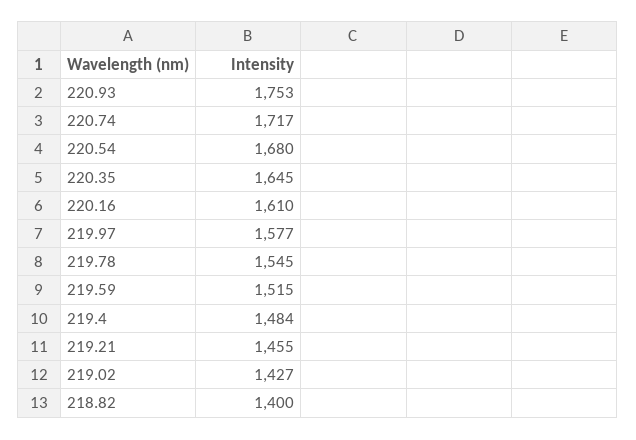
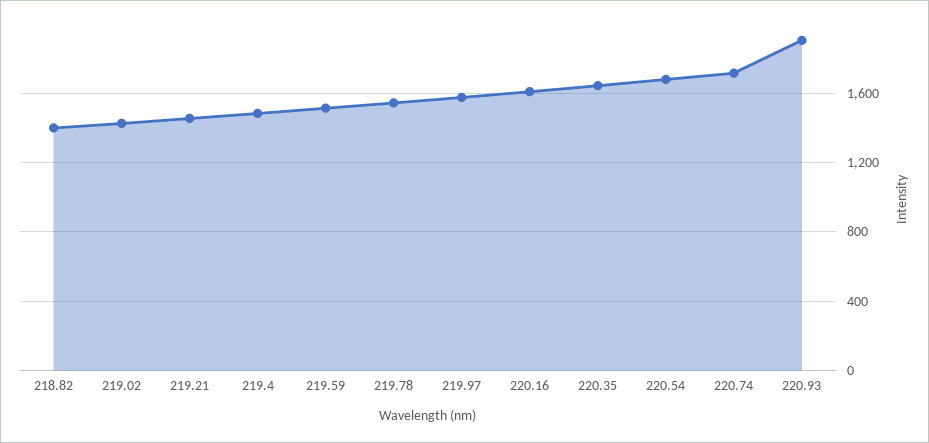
  {
-   "220.93": 1753,
+   "220.93": 1900,
    "220.74": 1717,
    "220.54": 1680,
    "220.35": 1645,
    "220.16": 1610,
    "219.97": 1577,
    "219.78": 1545,
    "219.59": 1515,
    "219.4": 1484,
    "219.21": 1455,
    "219.02": 1427,
    "218.82": 1400
  }

